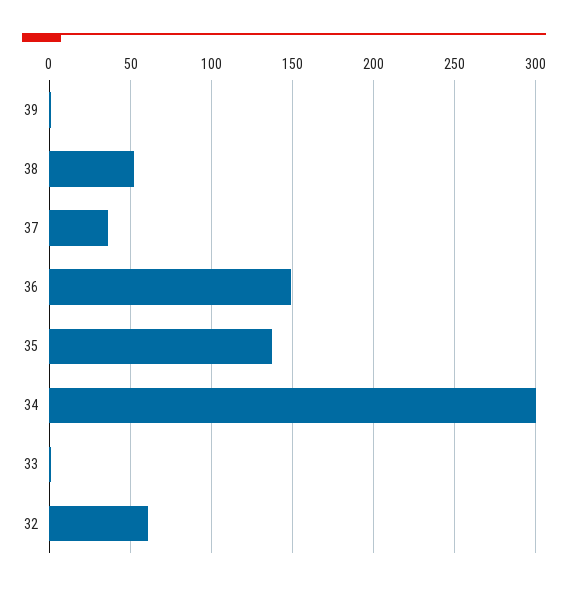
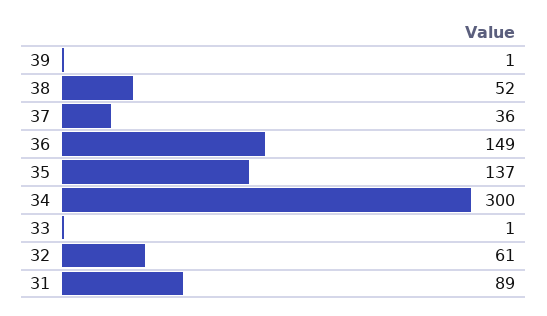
  {
    "39": 1,
    "38": 52,
    "37": 36,
    "36": 149,
    "35": 137,
    "34": 300,
    "33": 1,
-   "32": 61
+   "32": 61,
+   "31": 89
  }

